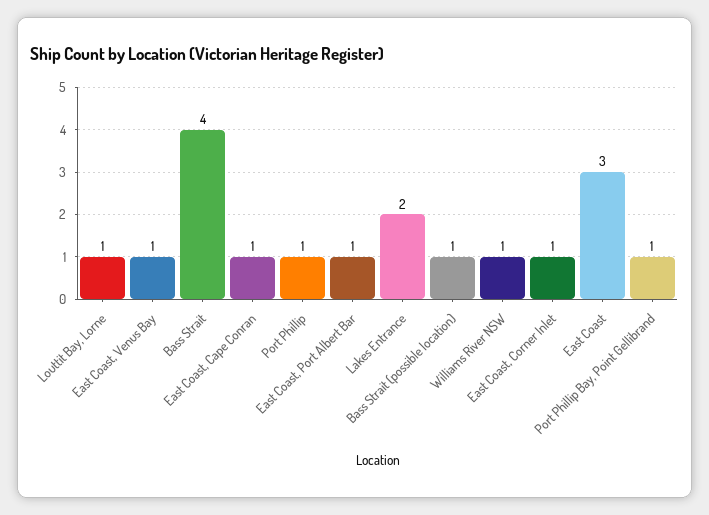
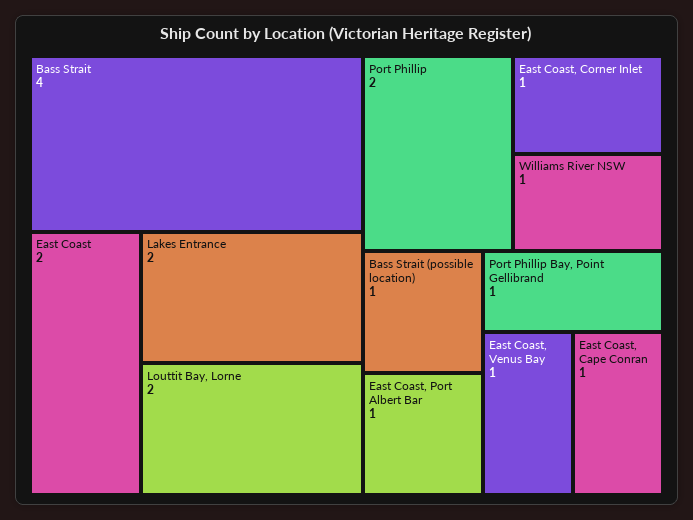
  {
-   "Louttit Bay, Lorne": 1,
+   "Louttit Bay, Lorne": 2,
    "East Coast, Venus Bay": 1,
    "Bass Strait": 4,
    "East Coast, Cape Conran": 1,
-   "Port Phillip": 1,
+   "Port Phillip": 2,
    "East Coast, Port Albert Bar": 1,
    "Lakes Entrance": 2,
    "Bass Strait (possible location)": 1,
    "Williams River NSW": 1,
    "East Coast, Corner Inlet": 1,
-   "East Coast": 3,
+   "East Coast": 2,
    "Port Phillip Bay, Point Gellibrand": 1
  }

